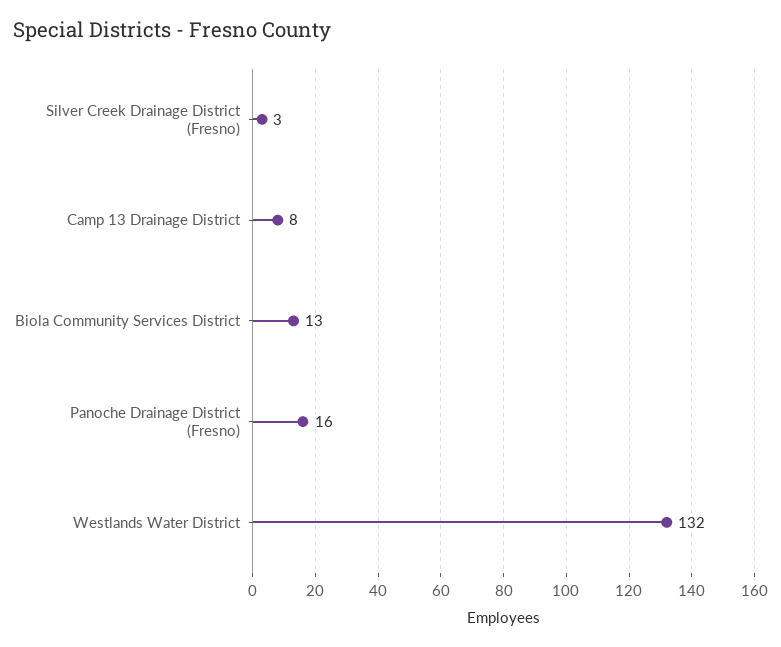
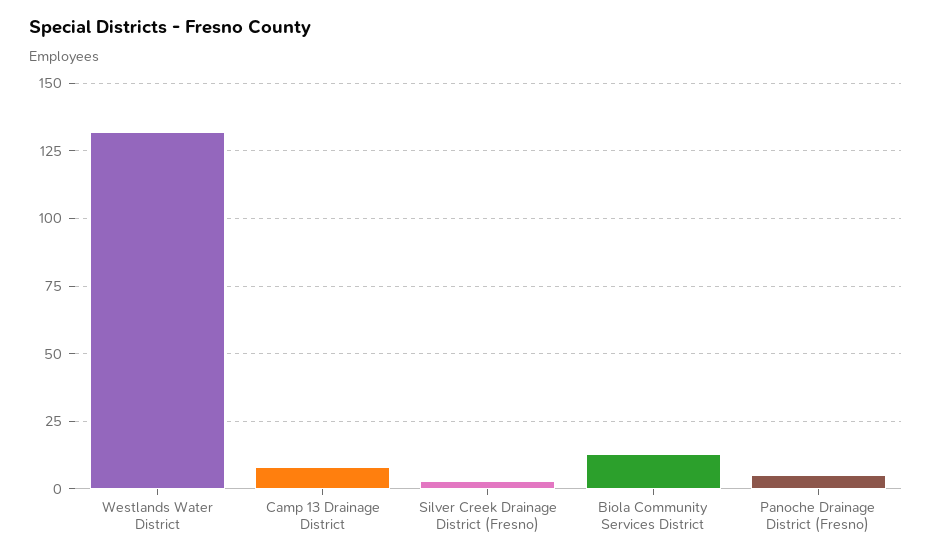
  {
    "Silver Creek Drainage District (Fresno)": 3,
    "Camp 13 Drainage District": 8,
    "Biola Community Services District": 13,
-   "Panoche Drainage District (Fresno)": 16,
+   "Panoche Drainage District (Fresno)": 5,
    "Westlands Water District": 132
  }

